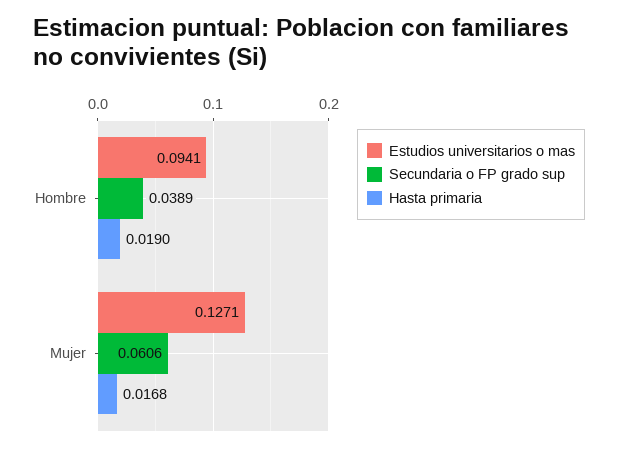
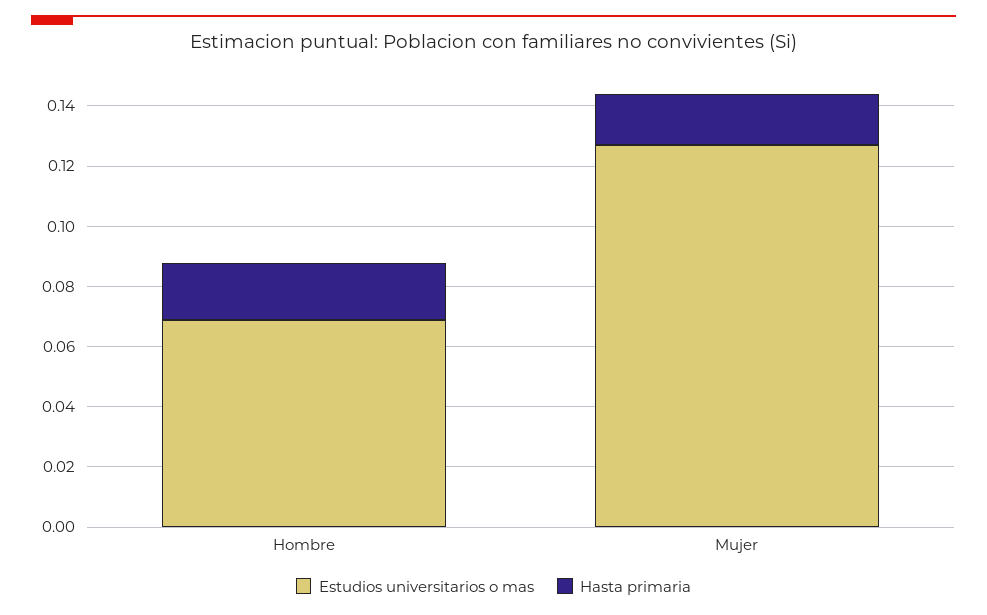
  {
    "Estudios universitarios o mas": {
-     "Hombre": 0.0941,
+     "Hombre": 0.07,
      "Mujer": 0.1271
    },
-   "Secundaria o FP grado sup": {
-     "Hombre": 0.0389,
-     "Mujer": 0.0606
-   },
    "Hasta primaria": {
      "Hombre": 0.019,
      "Mujer": 0.0168
    }
  }

